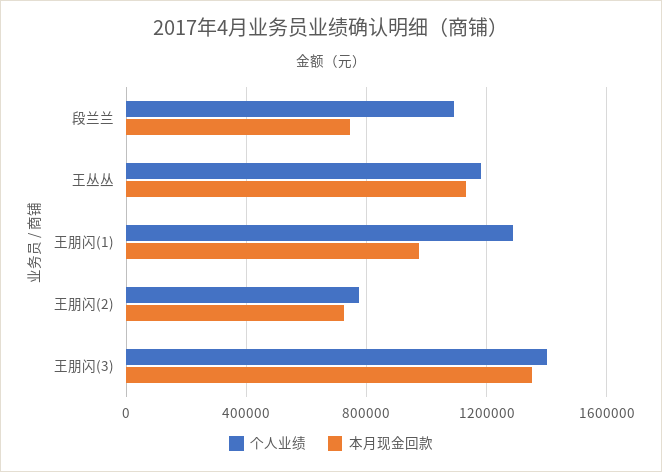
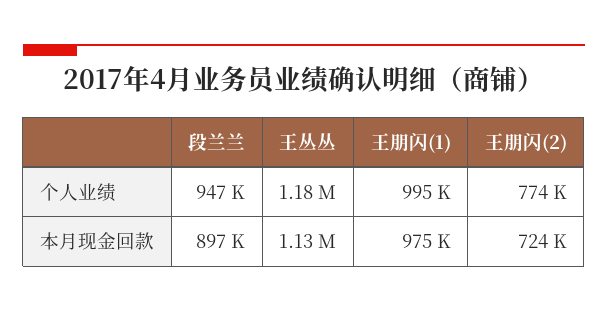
  {
    "个人业绩": {
-     "段兰兰": 1100000,
+     "段兰兰": 947000,
      "王丛丛": 1180000,
-     "王朋闪(1)": 1300000,
+     "王朋闪(1)": 995000,
-     "王朋闪(2)": 774000,
+     "王朋闪(2)": 774000
-     "王朋闪(3)": 1400000
    },
    "本月现金回款": {
-     "段兰兰": 750000,
+     "段兰兰": 897000,
      "王丛丛": 1130000,
      "王朋闪(1)": 975000,
-     "王朋闪(2)": 724000,
+     "王朋闪(2)": 724000
-     "王朋闪(3)": 1350000
    }
  }

